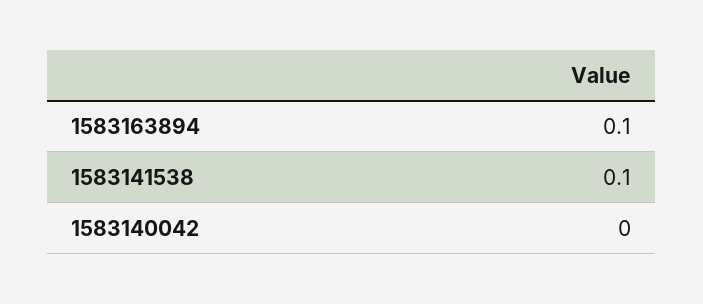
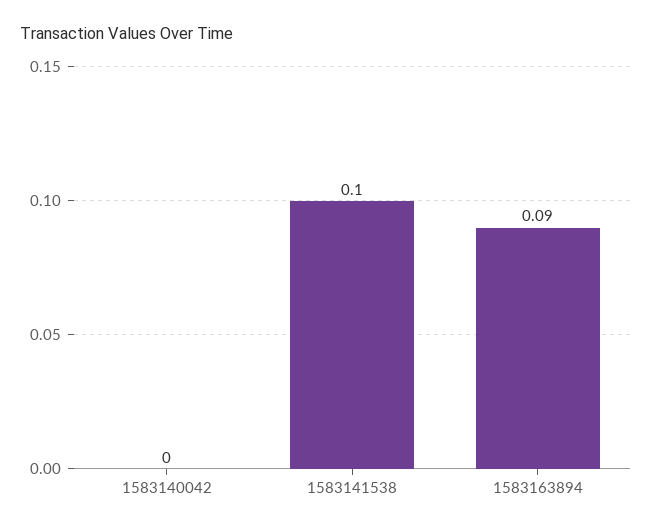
  {
-   "1583163894": 0.1,
+   "1583163894": 0.09,
    "1583141538": 0.1,
    "1583140042": 0
  }

